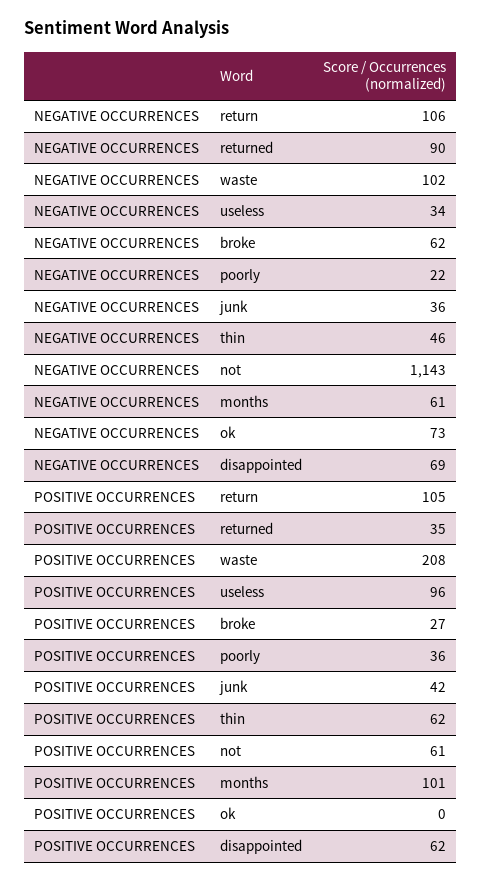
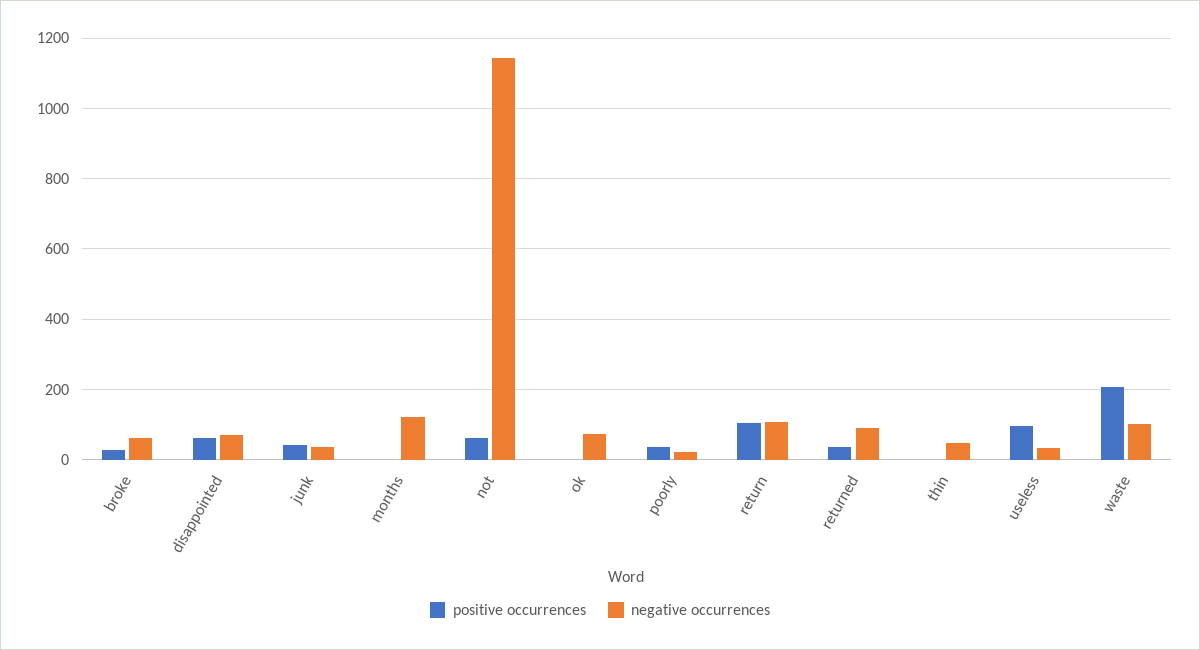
  {
    "NEGATIVE OCCURRENCES": {
      "return": 106,
      "returned": 90,
      "waste": 102,
      "useless": 34,
      "broke": 62,
      "poorly": 22,
      "junk": 36,
      "thin": 46,
      "not": 1143,
-     "months": 61,
+     "months": 120,
      "ok": 73,
      "disappointed": 69
    },
    "POSITIVE OCCURRENCES": {
      "return": 105,
      "returned": 35,
      "waste": 208,
      "useless": 96,
      "broke": 27,
      "poorly": 36,
      "junk": 42,
-     "thin": 62,
+     "thin": 0,
      "not": 61,
-     "months": 101,
+     "months": 0,
      "ok": 0,
      "disappointed": 62
    }
  }

